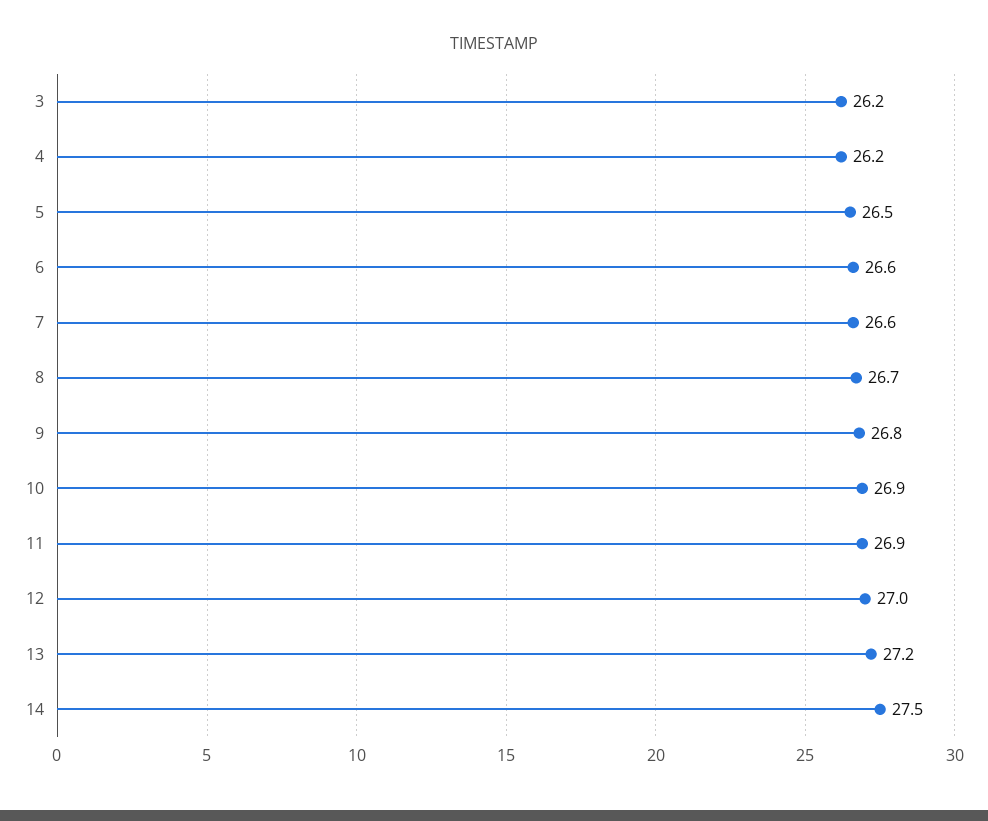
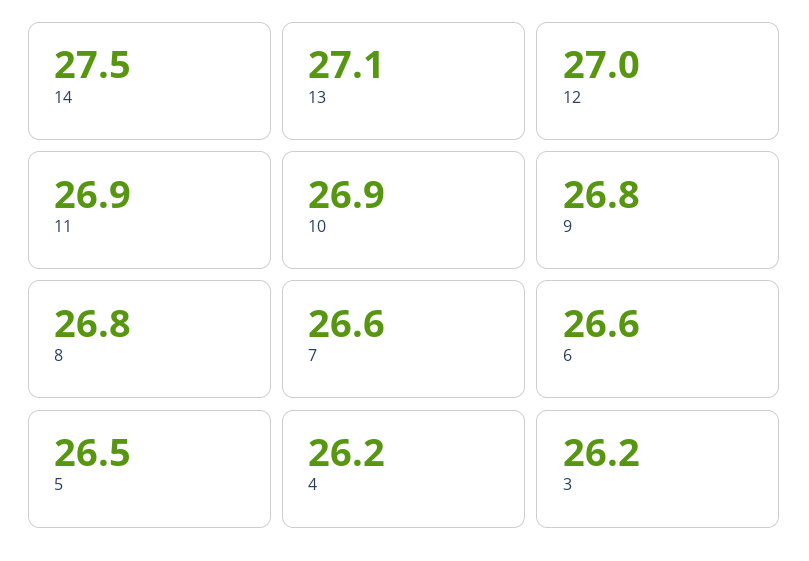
  {
    "3": 26.2,
    "4": 26.2,
    "5": 26.5,
    "6": 26.6,
    "7": 26.6,
-   "8": 26.7,
+   "8": 26.8,
    "9": 26.8,
    "10": 26.9,
    "11": 26.9,
    "12": 27,
-   "13": 27.2,
+   "13": 27.1,
    "14": 27.5
  }

